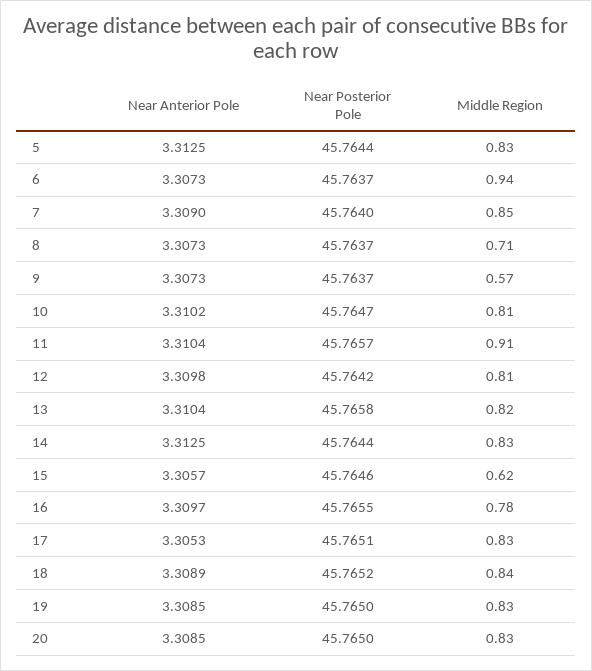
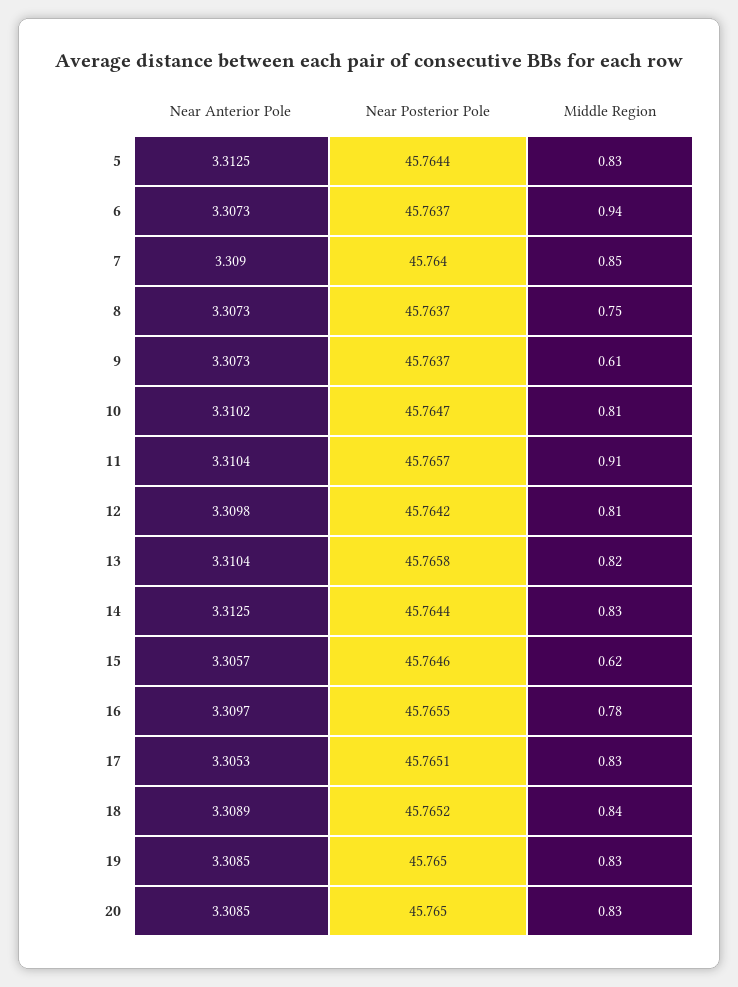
  {
    "Near Anterior Pole": {
      "5": 3.3125,
      "6": 3.3073,
      "7": 3.309,
      "8": 3.3073,
      "9": 3.3073,
      "10": 3.3102,
      "11": 3.3104,
      "12": 3.3098,
      "13": 3.3104,
      "14": 3.3125,
      "15": 3.3057,
      "16": 3.3097,
      "17": 3.3053,
      "18": 3.3089,
      "19": 3.3085,
      "20": 3.3085
    },
    "Near Posterior Pole": {
      "5": 45.7644,
      "6": 45.7637,
      "7": 45.764,
      "8": 45.7637,
      "9": 45.7637,
      "10": 45.7647,
      "11": 45.7657,
      "12": 45.7642,
      "13": 45.7658,
      "14": 45.7644,
      "15": 45.7646,
      "16": 45.7655,
      "17": 45.7651,
      "18": 45.7652,
      "19": 45.765,
      "20": 45.765
    },
    "Middle Region": {
      "5": 0.83,
      "6": 0.94,
      "7": 0.85,
-     "8": 0.71,
+     "8": 0.75,
-     "9": 0.57,
+     "9": 0.61,
      "10": 0.81,
      "11": 0.91,
      "12": 0.81,
      "13": 0.82,
      "14": 0.83,
      "15": 0.62,
      "16": 0.78,
      "17": 0.83,
      "18": 0.84,
      "19": 0.83,
      "20": 0.83
    }
  }

